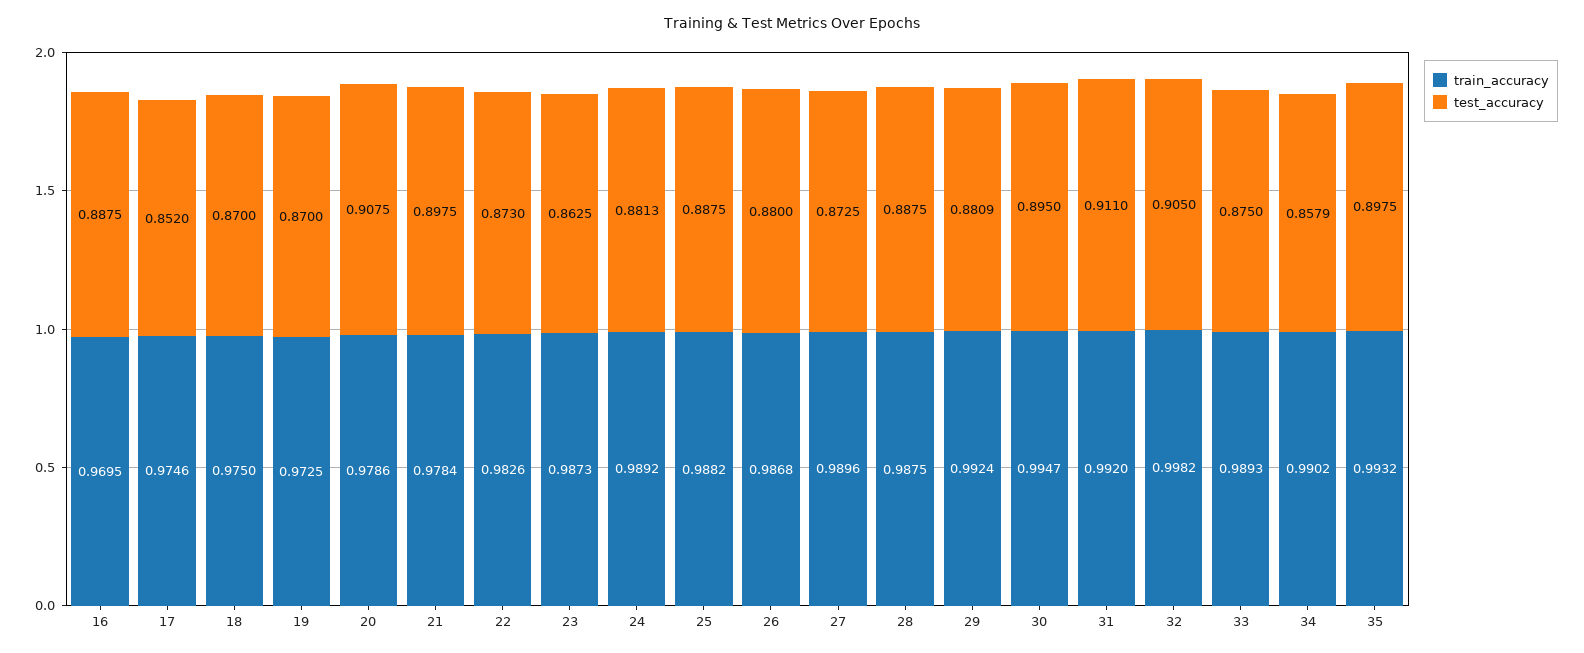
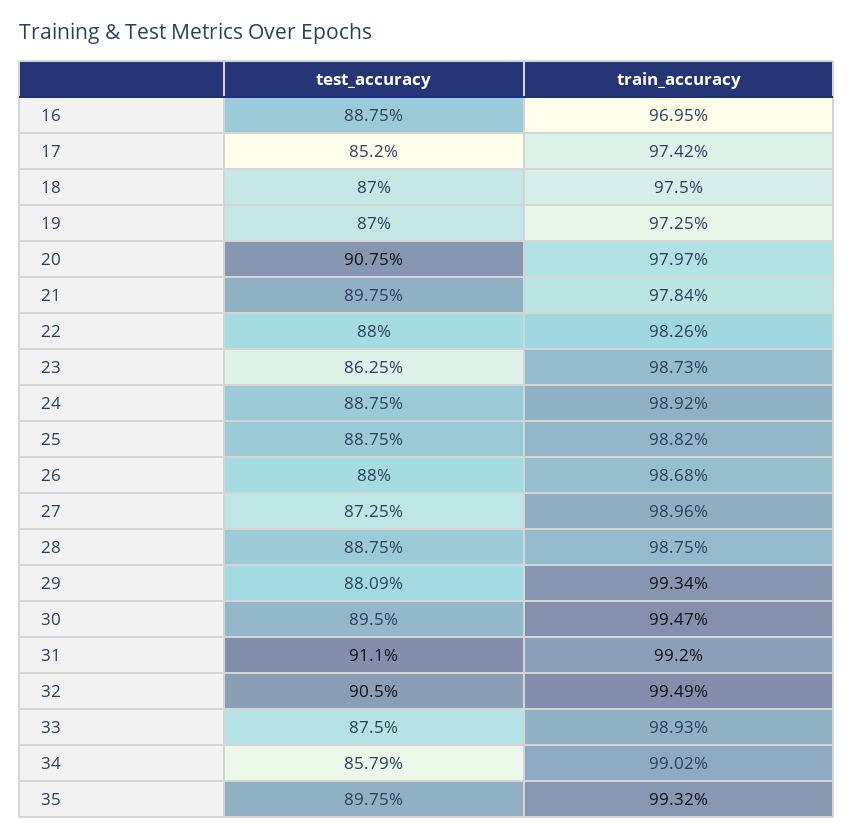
  {
    "train_accuracy": {
      "16": 0.9695,
-     "17": 0.9746,
+     "17": 0.9742,
      "18": 0.975,
      "19": 0.9725,
-     "20": 0.9786,
+     "20": 0.9797,
      "21": 0.9784,
      "22": 0.9826,
      "23": 0.9873,
      "24": 0.9892,
      "25": 0.9882,
      "26": 0.9868,
      "27": 0.9896,
      "28": 0.9875,
-     "29": 0.9924,
+     "29": 0.9934,
      "30": 0.9947,
      "31": 0.992,
-     "32": 0.9982,
+     "32": 0.9949,
      "33": 0.9893,
      "34": 0.9902,
      "35": 0.9932
    },
    "test_accuracy": {
      "16": 0.8875,
      "17": 0.852,
      "18": 0.87,
      "19": 0.87,
      "20": 0.9075,
      "21": 0.8975,
-     "22": 0.873,
+     "22": 0.88,
      "23": 0.8625,
-     "24": 0.8813,
+     "24": 0.8875,
      "25": 0.8875,
      "26": 0.88,
      "27": 0.8725,
      "28": 0.8875,
      "29": 0.8809,
      "30": 0.895,
      "31": 0.911,
      "32": 0.905,
      "33": 0.875,
      "34": 0.8579,
      "35": 0.8975
    }
  }

